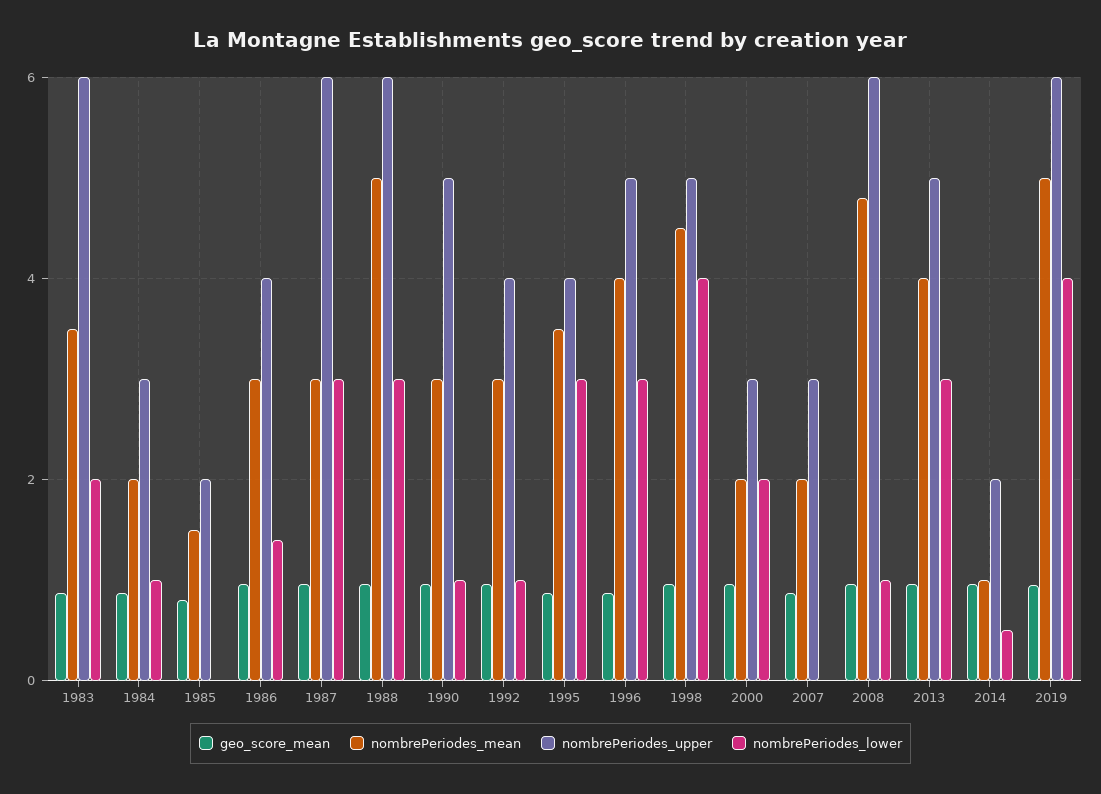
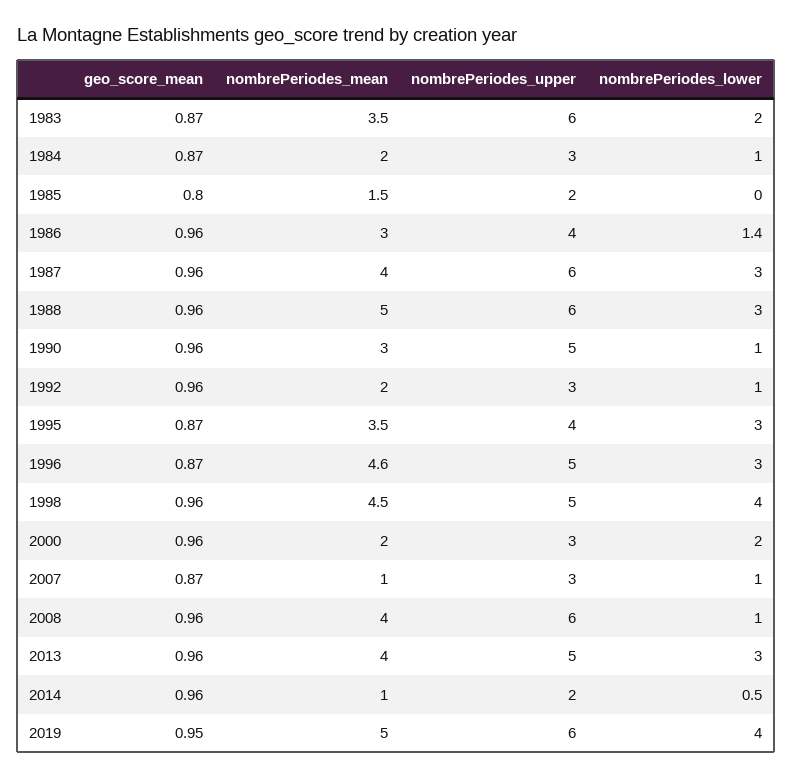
  {
    "geo_score_mean": {
      "1983": 0.87,
      "1984": 0.87,
      "1985": 0.8,
      "1986": 0.96,
      "1987": 0.96,
      "1988": 0.96,
      "1990": 0.96,
      "1992": 0.96,
      "1995": 0.87,
      "1996": 0.87,
      "1998": 0.96,
      "2000": 0.96,
      "2007": 0.87,
      "2008": 0.96,
      "2013": 0.96,
      "2014": 0.96,
      "2019": 0.95
    },
    "nombrePeriodes_mean": {
      "1983": 3.5,
      "1984": 2,
      "1985": 1.5,
      "1986": 3,
-     "1987": 3,
+     "1987": 4,
      "1988": 5,
      "1990": 3,
-     "1992": 3,
+     "1992": 2,
      "1995": 3.5,
-     "1996": 4,
+     "1996": 4.6,
      "1998": 4.5,
      "2000": 2,
-     "2007": 2,
+     "2007": 1,
-     "2008": 4.8,
+     "2008": 4,
      "2013": 4,
      "2014": 1,
      "2019": 5
    },
    "nombrePeriodes_upper": {
      "1983": 6,
      "1984": 3,
      "1985": 2,
      "1986": 4,
      "1987": 6,
      "1988": 6,
      "1990": 5,
-     "1992": 4,
+     "1992": 3,
      "1995": 4,
      "1996": 5,
      "1998": 5,
      "2000": 3,
      "2007": 3,
      "2008": 6,
      "2013": 5,
      "2014": 2,
      "2019": 6
    },
    "nombrePeriodes_lower": {
      "1983": 2,
      "1984": 1,
      "1985": 0,
      "1986": 1.4,
      "1987": 3,
      "1988": 3,
      "1990": 1,
      "1992": 1,
      "1995": 3,
      "1996": 3,
      "1998": 4,
      "2000": 2,
-     "2007": 0,
+     "2007": 1,
      "2008": 1,
      "2013": 3,
      "2014": 0.5,
      "2019": 4
    }
  }

